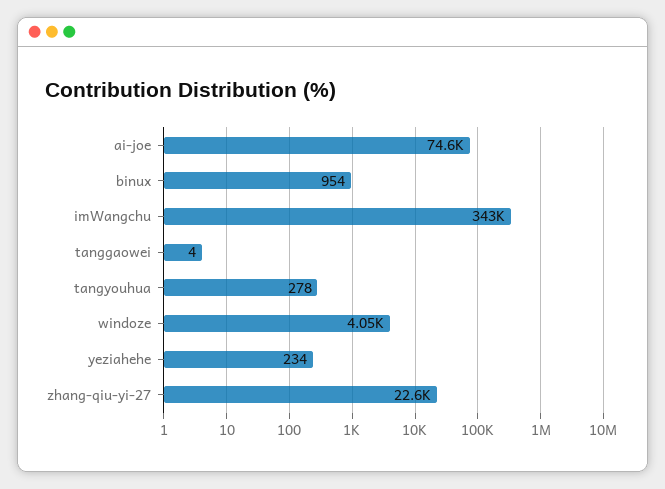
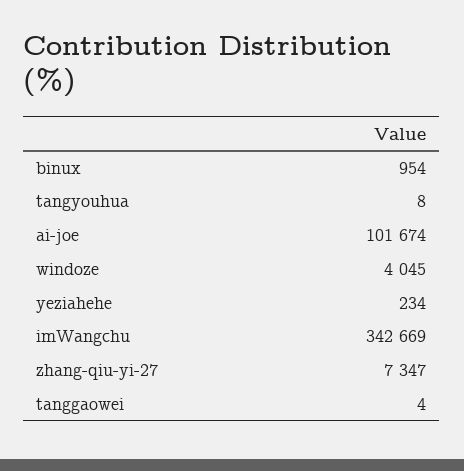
  {
-   "ai-joe": 74600,
+   "ai-joe": 101674,
    "binux": 954,
    "imWangchu": 342669,
    "tanggaowei": 4,
-   "tangyouhua": 278,
+   "tangyouhua": 8,
    "windoze": 4045,
    "yeziahehe": 234,
-   "zhang-qiu-yi-27": 22600
+   "zhang-qiu-yi-27": 7347
  }

